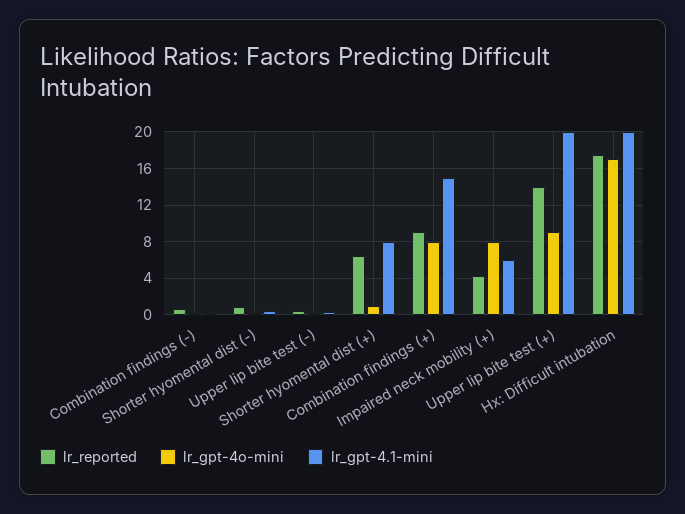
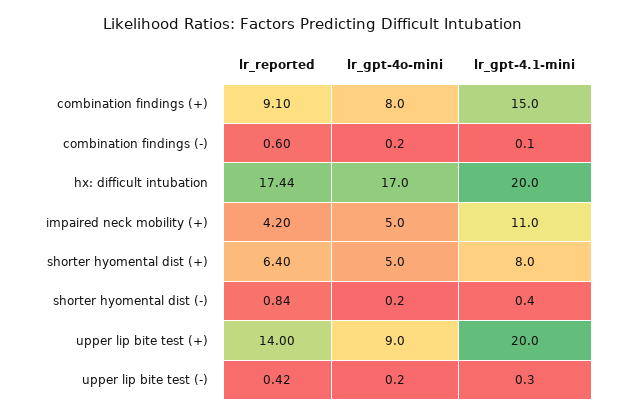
  {
    "lr_reported": {
      "Combination findings (-)": 0.6,
      "Shorter hyomental dist (-)": 0.84,
      "Upper lip bite test (-)": 0.42,
      "Shorter hyomental dist (+)": 6.4,
      "Combination findings (+)": 9.1,
      "Impaired neck mobility (+)": 4.2,
      "Upper lip bite test (+)": 14,
      "Hx: Difficult intubation": 17.44
    },
    "lr_gpt-4o-mini": {
      "Combination findings (-)": 0.2,
      "Shorter hyomental dist (-)": 0.2,
      "Upper lip bite test (-)": 0.2,
-     "Shorter hyomental dist (+)": 1,
+     "Shorter hyomental dist (+)": 5,
      "Combination findings (+)": 8,
-     "Impaired neck mobility (+)": 8,
+     "Impaired neck mobility (+)": 5,
      "Upper lip bite test (+)": 9,
      "Hx: Difficult intubation": 17
    },
    "lr_gpt-4.1-mini": {
      "Combination findings (-)": 0.1,
      "Shorter hyomental dist (-)": 0.4,
      "Upper lip bite test (-)": 0.3,
      "Shorter hyomental dist (+)": 8,
      "Combination findings (+)": 15,
-     "Impaired neck mobility (+)": 6,
+     "Impaired neck mobility (+)": 11,
      "Upper lip bite test (+)": 20,
      "Hx: Difficult intubation": 20
    }
  }

